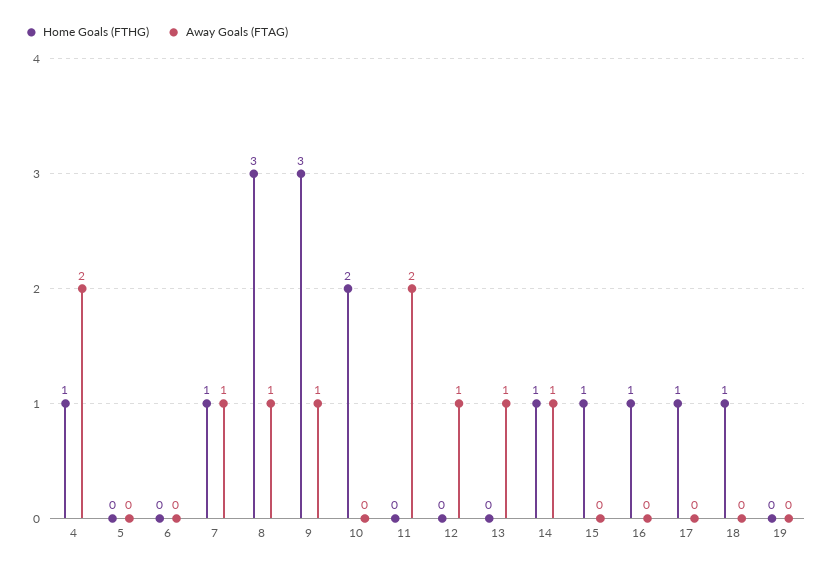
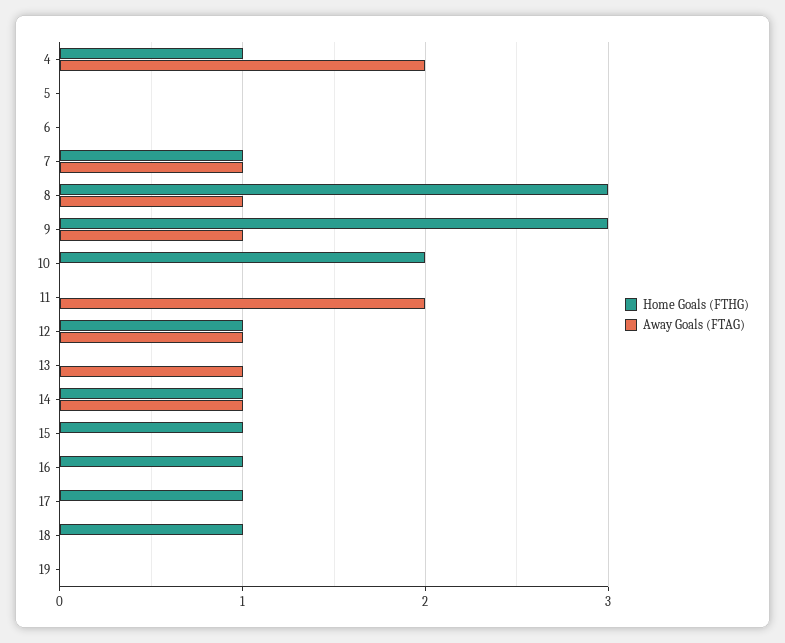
  {
    "Home Goals (FTHG)": {
      "4": 1,
      "5": 0,
      "6": 0,
      "7": 1,
      "8": 3,
      "9": 3,
      "10": 2,
      "11": 0,
-     "12": 0,
+     "12": 1,
      "13": 0,
      "14": 1,
      "15": 1,
      "16": 1,
      "17": 1,
      "18": 1,
      "19": 0
    },
    "Away Goals (FTAG)": {
      "4": 2,
      "5": 0,
      "6": 0,
      "7": 1,
      "8": 1,
      "9": 1,
      "10": 0,
      "11": 2,
      "12": 1,
      "13": 1,
      "14": 1,
      "15": 0,
      "16": 0,
      "17": 0,
      "18": 0,
      "19": 0
    }
  }

